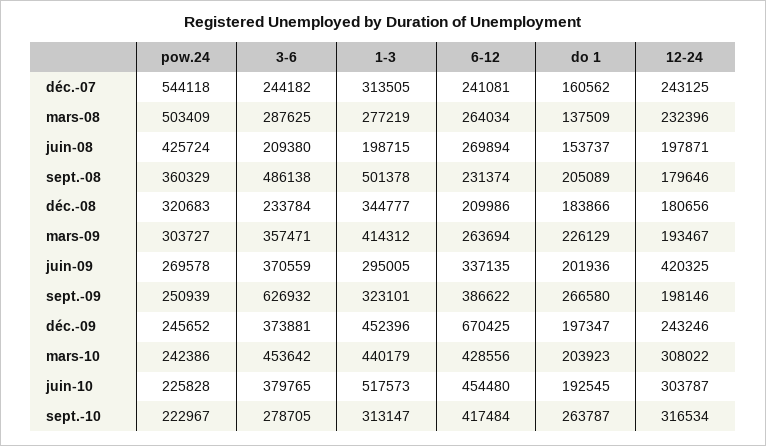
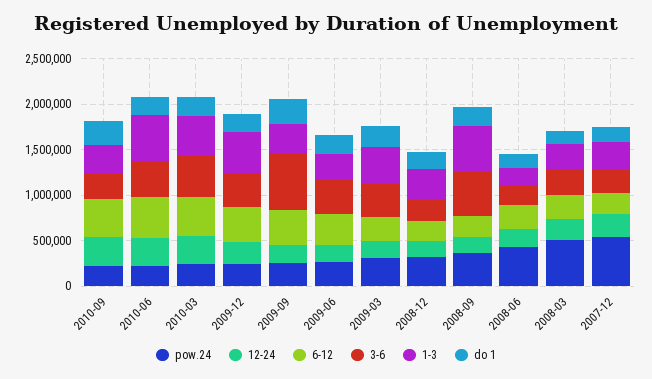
  {
    "pow.24": {
      "déc.-07": 544118,
      "mars-08": 503409,
      "juin-08": 425724,
      "sept.-08": 360329,
      "déc.-08": 320683,
      "mars-09": 303727,
      "juin-09": 269578,
      "sept.-09": 250939,
      "déc.-09": 245652,
      "mars-10": 242386,
      "juin-10": 225828,
      "sept.-10": 222967
    },
    "3-6": {
      "déc.-07": 244182,
      "mars-08": 287625,
      "juin-08": 209380,
      "sept.-08": 486138,
      "déc.-08": 233784,
      "mars-09": 357471,
      "juin-09": 370559,
      "sept.-09": 626932,
      "déc.-09": 373881,
      "mars-10": 453642,
      "juin-10": 379765,
      "sept.-10": 278705
    },
    "1-3": {
      "déc.-07": 313505,
      "mars-08": 277219,
      "juin-08": 198715,
      "sept.-08": 501378,
      "déc.-08": 344777,
      "mars-09": 414312,
      "juin-09": 295005,
      "sept.-09": 323101,
      "déc.-09": 452396,
      "mars-10": 440179,
      "juin-10": 517573,
      "sept.-10": 313147
    },
    "6-12": {
      "déc.-07": 241081,
      "mars-08": 264034,
      "juin-08": 269894,
      "sept.-08": 231374,
      "déc.-08": 209986,
      "mars-09": 263694,
      "juin-09": 337135,
      "sept.-09": 386622,
-     "déc.-09": 670425,
+     "déc.-09": 400000,
      "mars-10": 428556,
      "juin-10": 454480,
      "sept.-10": 417484
    },
    "do 1": {
      "déc.-07": 160562,
      "mars-08": 137509,
      "juin-08": 153737,
      "sept.-08": 205089,
      "déc.-08": 183866,
      "mars-09": 226129,
      "juin-09": 201936,
      "sept.-09": 266580,
      "déc.-09": 197347,
      "mars-10": 203923,
      "juin-10": 192545,
      "sept.-10": 263787
    },
    "12-24": {
      "déc.-07": 243125,
      "mars-08": 232396,
      "juin-08": 197871,
      "sept.-08": 179646,
      "déc.-08": 180656,
      "mars-09": 193467,
-     "juin-09": 420325,
+     "juin-09": 200000,
      "sept.-09": 198146,
      "déc.-09": 243246,
      "mars-10": 308022,
      "juin-10": 303787,
      "sept.-10": 316534
    }
  }

